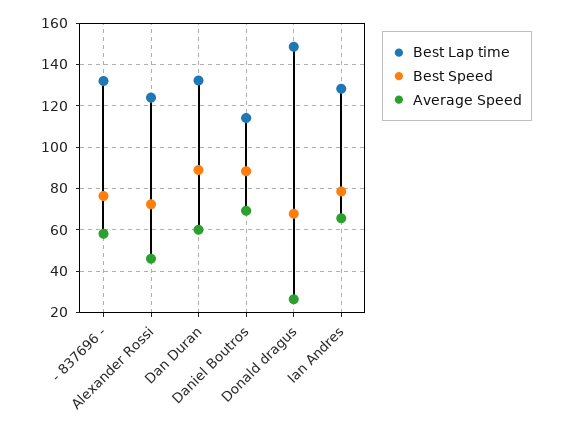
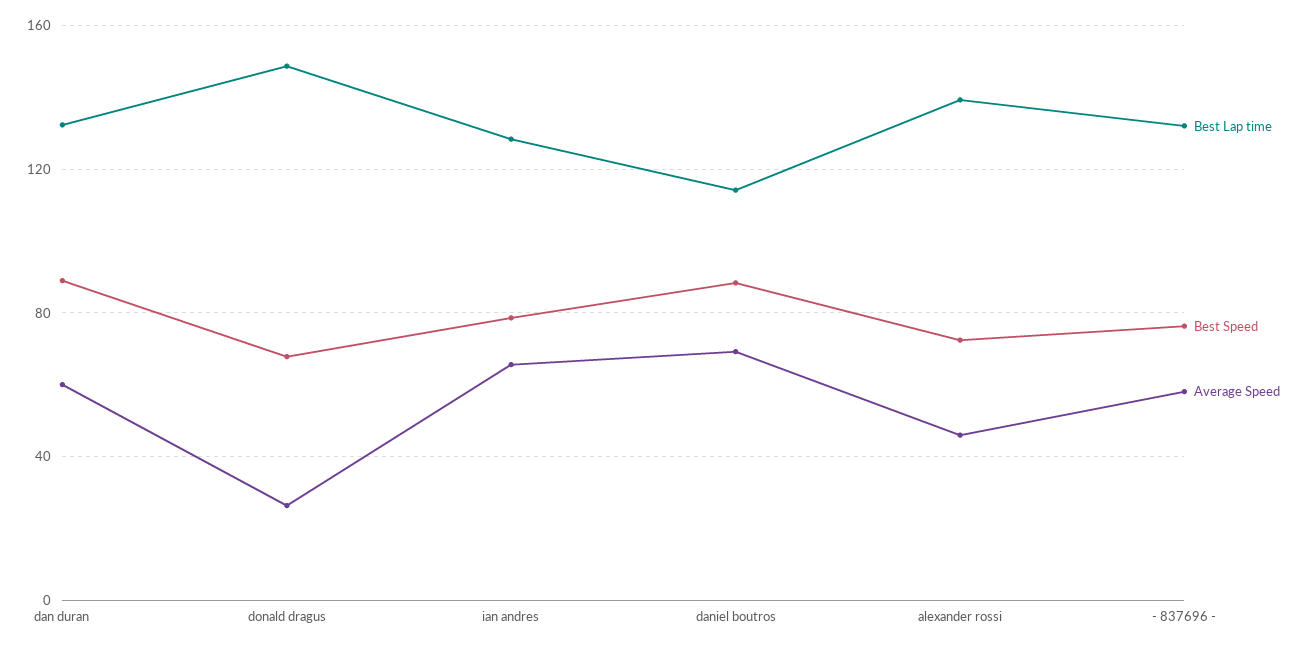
  {
    "Best Lap time": {
      "- 837696 -": 130,
-     "Alexander Rossi": 125,
+     "Alexander Rossi": 140,
      "Dan Duran": 130,
      "Daniel Boutros": 115,
      "Donald dragus": 150,
      "Ian Andres": 130
    },
    "Best Speed": {
      "- 837696 -": 75,
      "Alexander Rossi": 70,
      "Dan Duran": 90,
      "Daniel Boutros": 90,
      "Donald dragus": 70,
      "Ian Andres": 80
    },
    "Average Speed": {
      "- 837696 -": 60,
      "Alexander Rossi": 45,
      "Dan Duran": 60,
      "Daniel Boutros": 70,
      "Donald dragus": 25,
      "Ian Andres": 65
    }
  }

